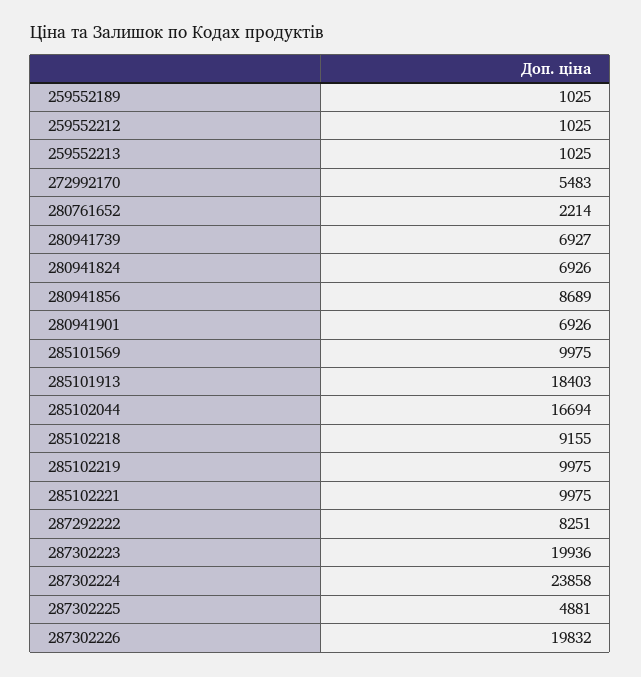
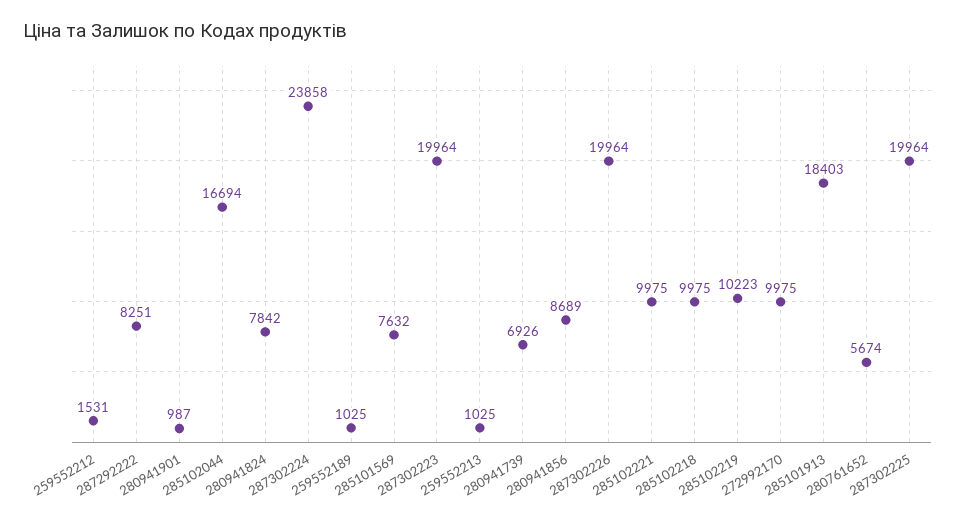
  {
    "259552189": 1025,
-   "259552212": 1025,
+   "259552212": 1531,
    "259552213": 1025,
-   "272992170": 5483,
+   "272992170": 9975,
-   "280761652": 2214,
+   "280761652": 5674,
-   "280941739": 6927,
+   "280941739": 6926,
-   "280941824": 6926,
+   "280941824": 7842,
    "280941856": 8689,
-   "280941901": 6926,
+   "280941901": 987,
-   "285101569": 9975,
+   "285101569": 7632,
    "285101913": 18403,
    "285102044": 16694,
-   "285102218": 9155,
+   "285102218": 9975,
-   "285102219": 9975,
+   "285102219": 10223,
    "285102221": 9975,
    "287292222": 8251,
-   "287302223": 19936,
+   "287302223": 19964,
    "287302224": 23858,
-   "287302225": 4881,
+   "287302225": 19964,
-   "287302226": 19832
+   "287302226": 19964
  }

